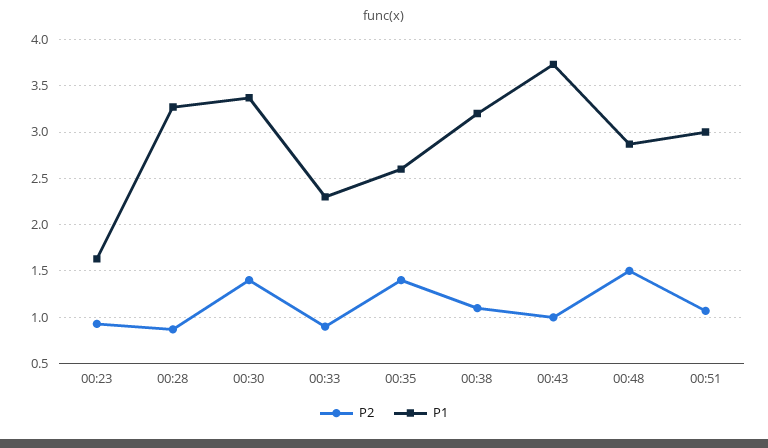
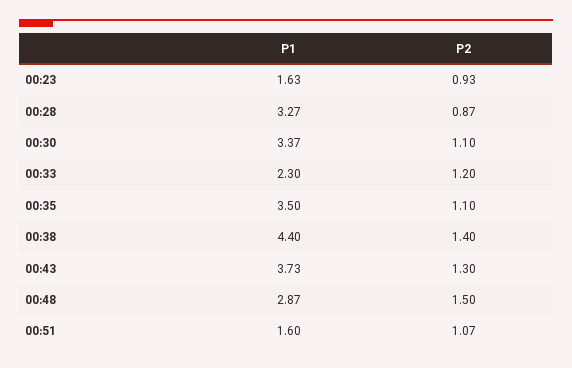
  {
    "P2": {
      "00:23": 0.93,
      "00:28": 0.87,
-     "00:30": 1.4,
+     "00:30": 1.1,
-     "00:33": 0.9,
+     "00:33": 1.2,
-     "00:35": 1.4,
+     "00:35": 1.1,
-     "00:38": 1.1,
+     "00:38": 1.4,
-     "00:43": 1,
+     "00:43": 1.3,
      "00:48": 1.5,
      "00:51": 1.07
    },
    "P1": {
      "00:23": 1.63,
      "00:28": 3.27,
      "00:30": 3.37,
      "00:33": 2.3,
-     "00:35": 2.6,
+     "00:35": 3.5,
-     "00:38": 3.2,
+     "00:38": 4.4,
      "00:43": 3.73,
      "00:48": 2.87,
-     "00:51": 3
+     "00:51": 1.6
    }
  }

